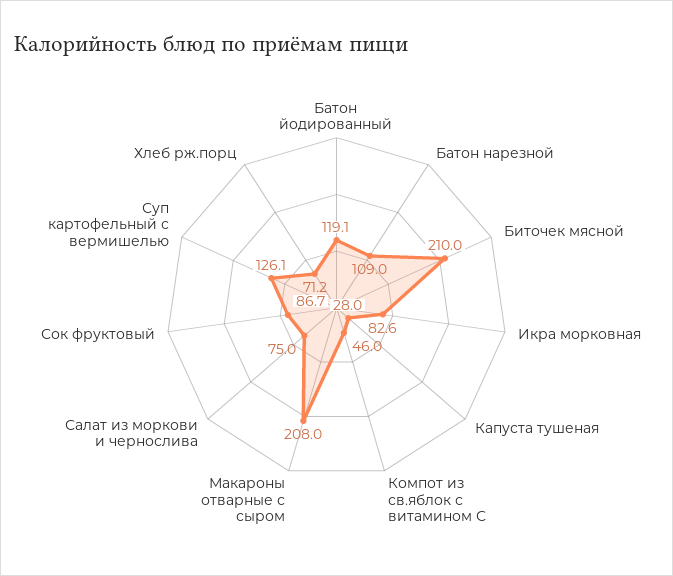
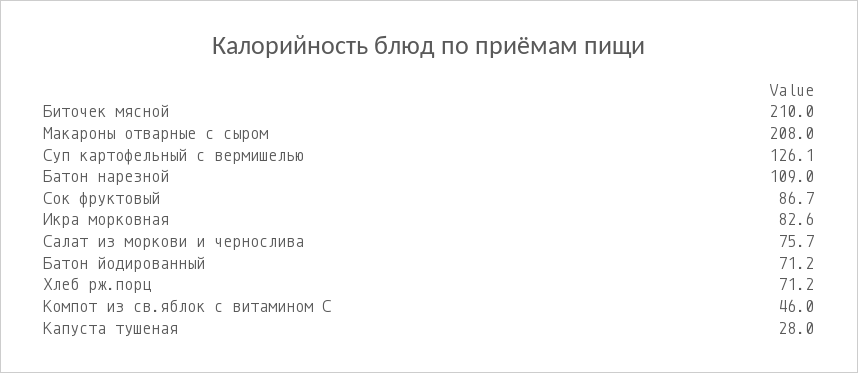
  {
-   "Батон йодированный": 119.1,
+   "Батон йодированный": 71.2,
    "Батон нарезной": 109,
    "Биточек мясной": 210,
    "Икра морковная": 82.6,
    "Капуста тушеная": 28,
    "Компот из св.яблок с витамином С": 46,
    "Макароны отварные с сыром": 208,
-   "Салат из моркови и чернослива": 75,
+   "Салат из моркови и чернослива": 75.7,
    "Сок фруктовый": 86.7,
    "Суп картофельный с вермишелью": 126.1,
    "Хлеб рж.порц": 71.2
  }

